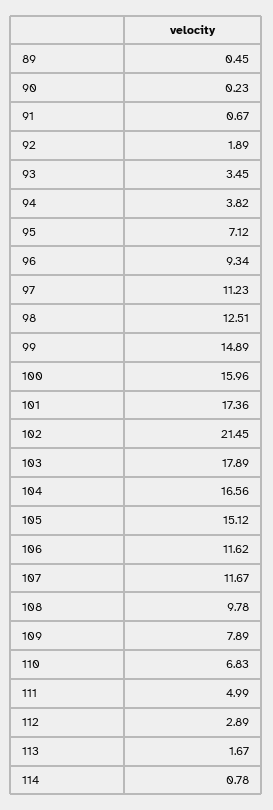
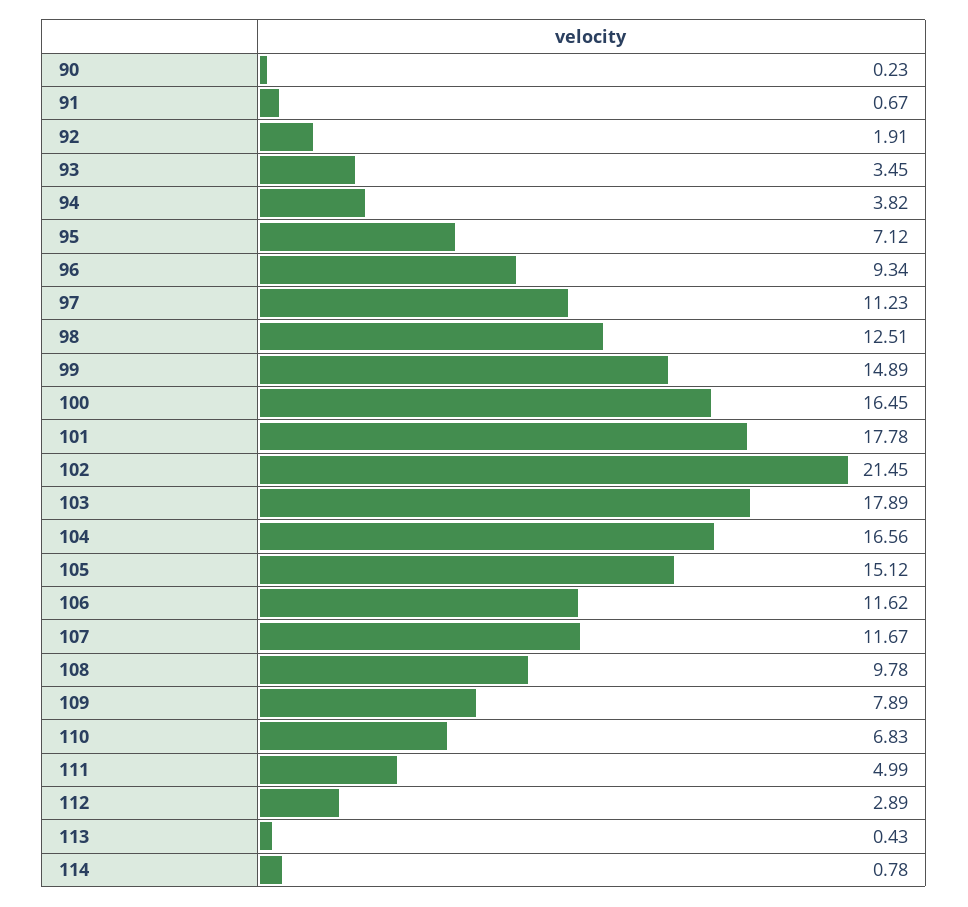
  {
-   "89": 0.45,
    "90": 0.23,
    "91": 0.67,
-   "92": 1.89,
+   "92": 1.91,
    "93": 3.45,
    "94": 3.82,
    "95": 7.12,
    "96": 9.34,
    "97": 11.23,
    "98": 12.51,
    "99": 14.89,
-   "100": 15.96,
+   "100": 16.45,
-   "101": 17.36,
+   "101": 17.78,
    "102": 21.45,
    "103": 17.89,
    "104": 16.56,
    "105": 15.12,
    "106": 11.62,
    "107": 11.67,
    "108": 9.78,
    "109": 7.89,
    "110": 6.83,
    "111": 4.99,
    "112": 2.89,
-   "113": 1.67,
+   "113": 0.43,
    "114": 0.78
  }

